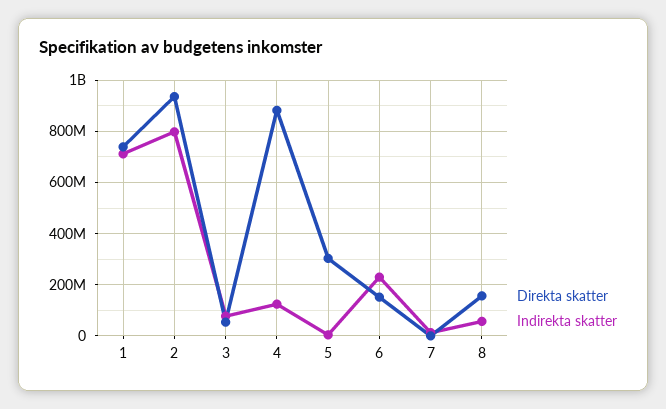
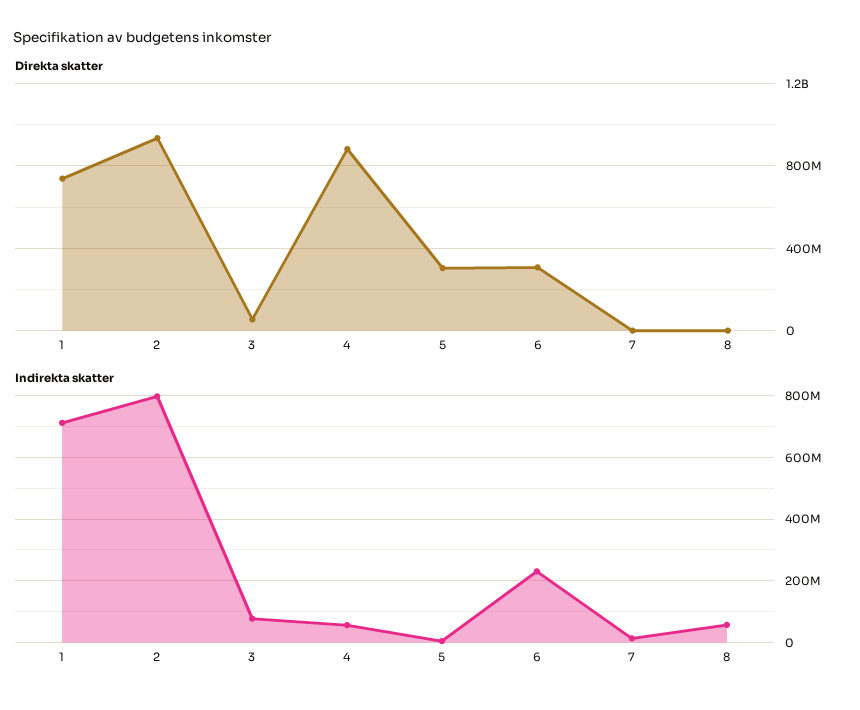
  {
    "Direkta skatter": {
      "1": 750000000,
      "2": 925000000,
      "3": 50000000,
      "4": 875000000,
      "5": 300000000,
-     "6": 150000000,
+     "6": 300000000,
      "7": 0,
-     "8": 150000000
+     "8": 0
    },
    "Indirekta skatter": {
      "1": 720000000,
      "2": 800000000,
      "3": 80000000,
-     "4": 125000000,
+     "4": 60000000,
      "5": 0,
      "6": 240000000,
      "7": 20000000,
      "8": 60000000
    }
  }

